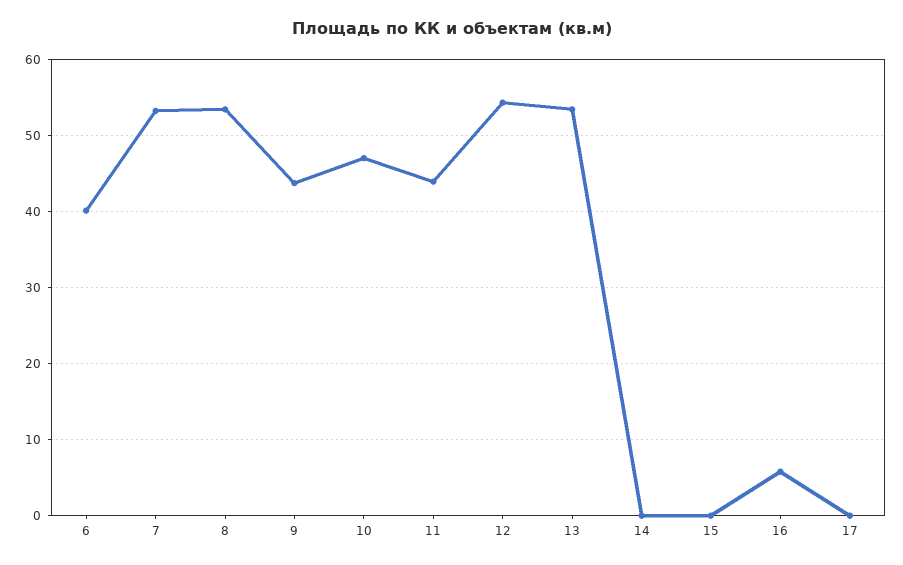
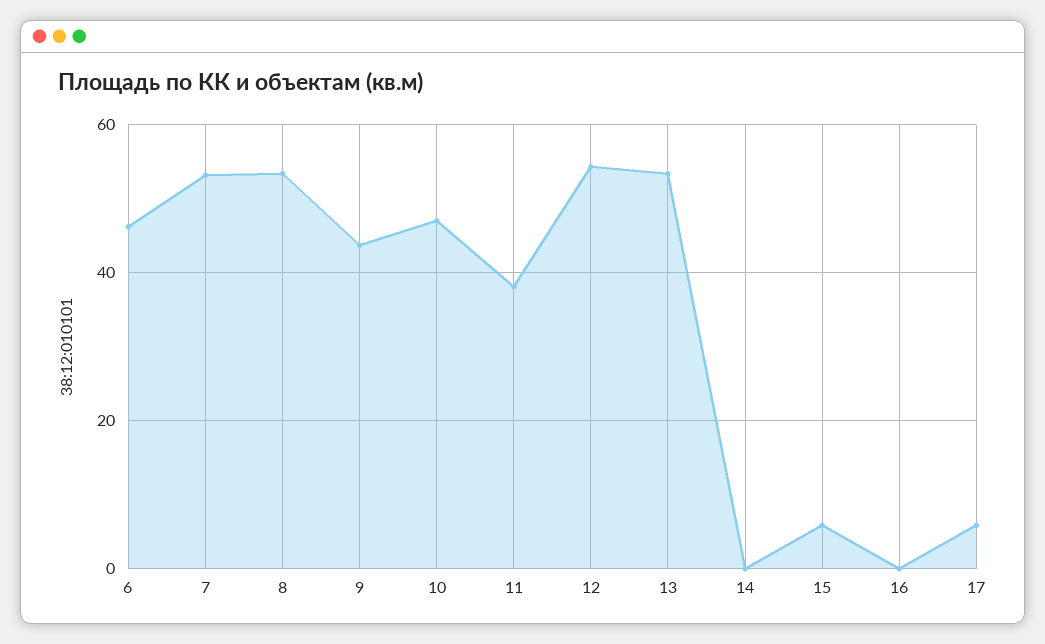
  {
-   "6": 40,
+   "6": 46,
    "7": 53,
    "8": 53,
    "9": 44,
    "10": 47,
-   "11": 44,
+   "11": 38,
    "12": 54,
    "13": 53,
    "14": 0,
-   "15": 0,
+   "15": 6,
-   "16": 6,
+   "16": 0,
-   "17": 0
+   "17": 6
  }

